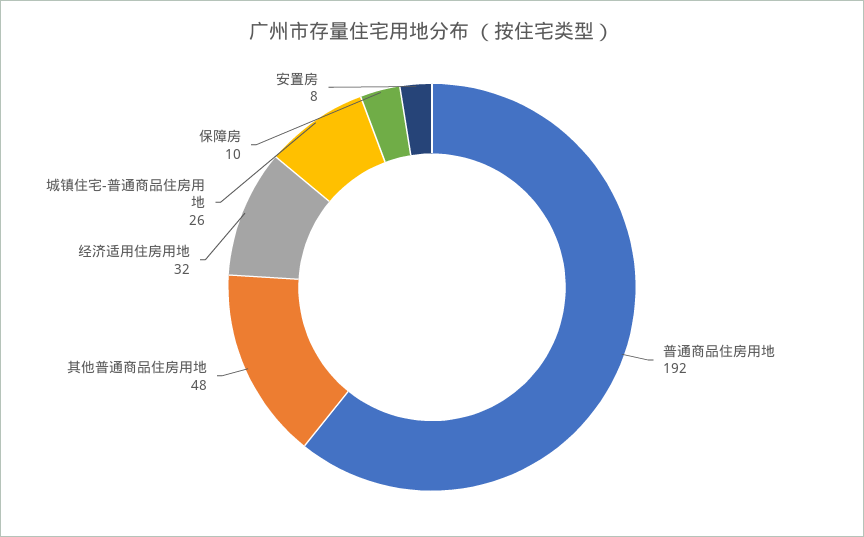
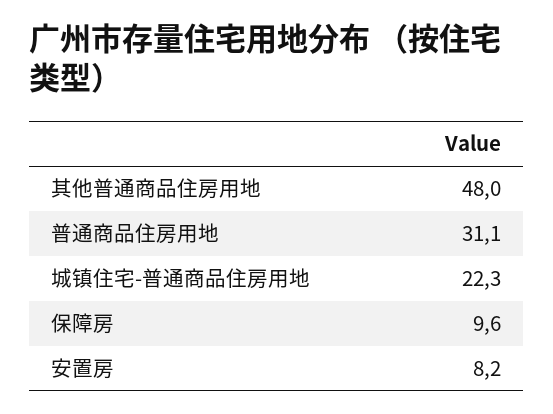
  {
-   "普通商品住房用地": 192,
+   "普通商品住房用地": 31.1,
    "其他普通商品住房用地": 48,
-   "经济适用住房用地": 32,
-   "城镇住宅-普通商品住房用地": 26,
+   "城镇住宅-普通商品住房用地": 22.3,
    "保障房": 9.6,
    "安置房": 8.2
  }

